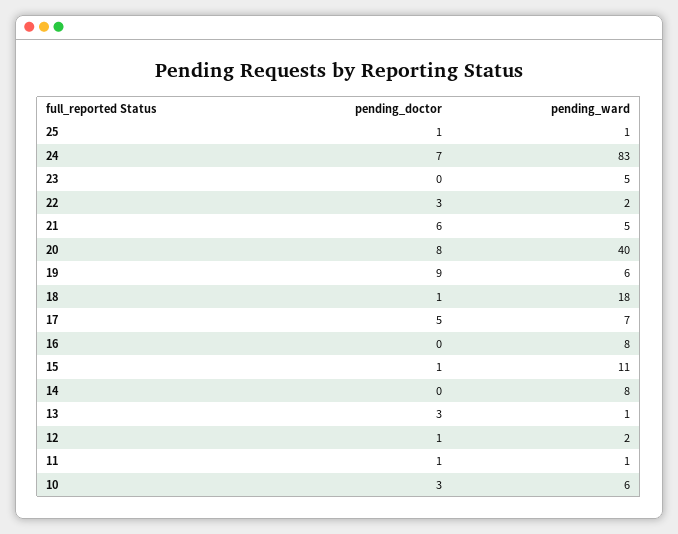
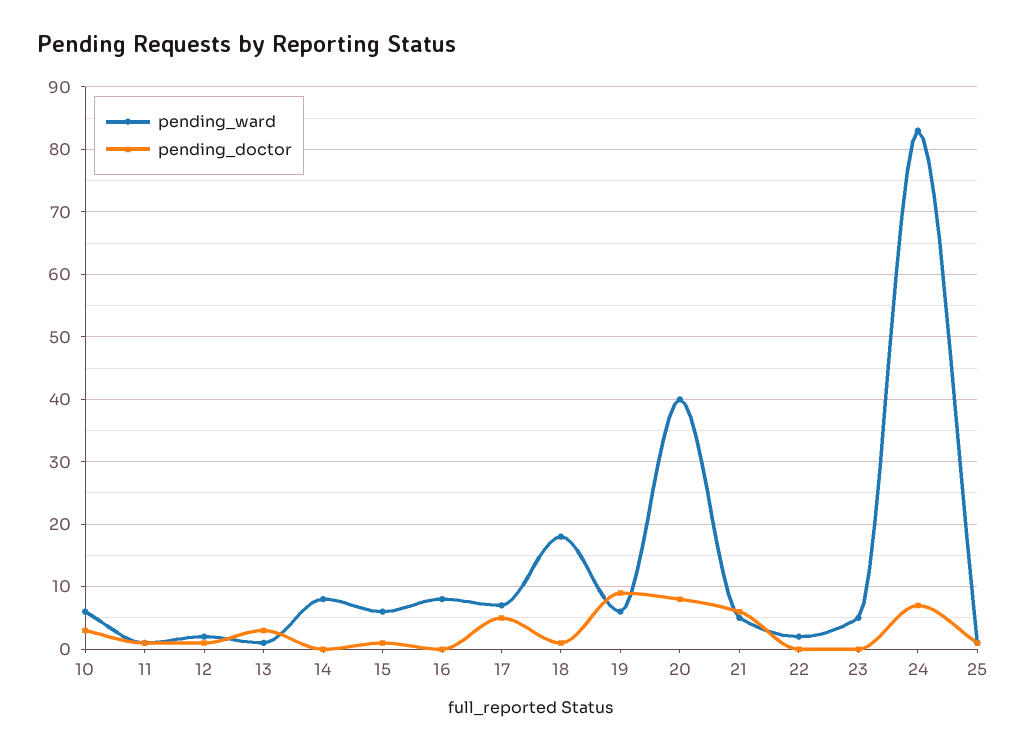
  {
    "pending_doctor": {
      "25": 1,
      "24": 7,
      "23": 0,
-     "22": 3,
+     "22": 0,
      "21": 6,
      "20": 8,
      "19": 9,
      "18": 1,
      "17": 5,
      "16": 0,
      "15": 1,
      "14": 0,
      "13": 3,
      "12": 1,
      "11": 1,
      "10": 3
    },
    "pending_ward": {
      "25": 1,
      "24": 83,
      "23": 5,
      "22": 2,
      "21": 5,
      "20": 40,
      "19": 6,
      "18": 18,
      "17": 7,
      "16": 8,
-     "15": 11,
+     "15": 6,
      "14": 8,
      "13": 1,
      "12": 2,
      "11": 1,
      "10": 6
    }
  }

